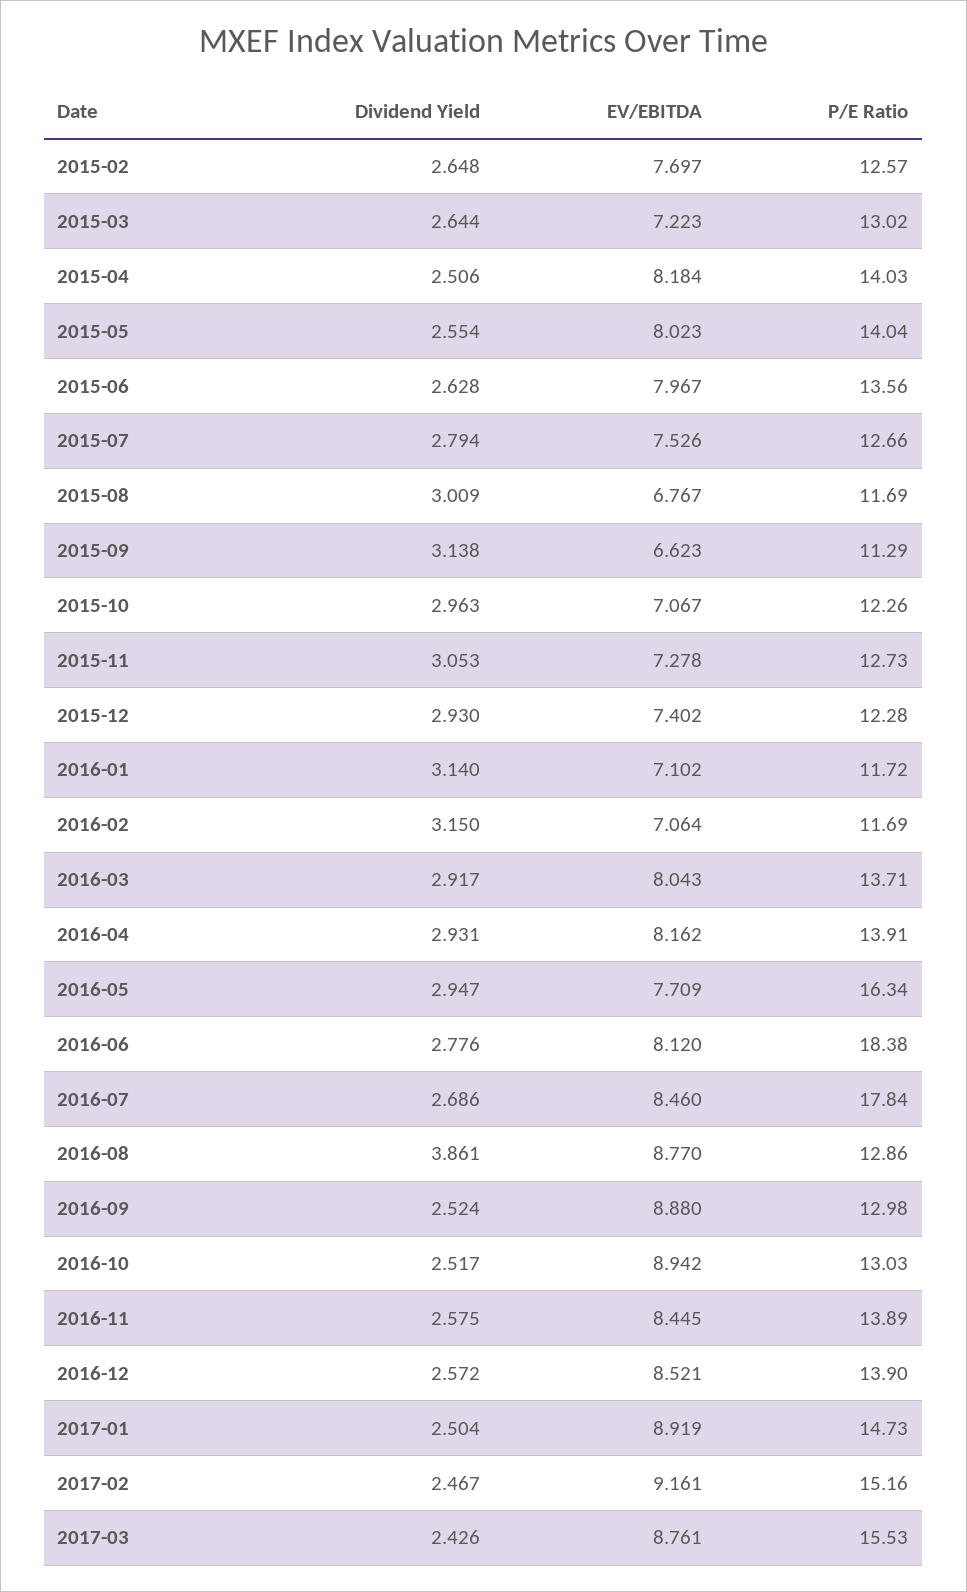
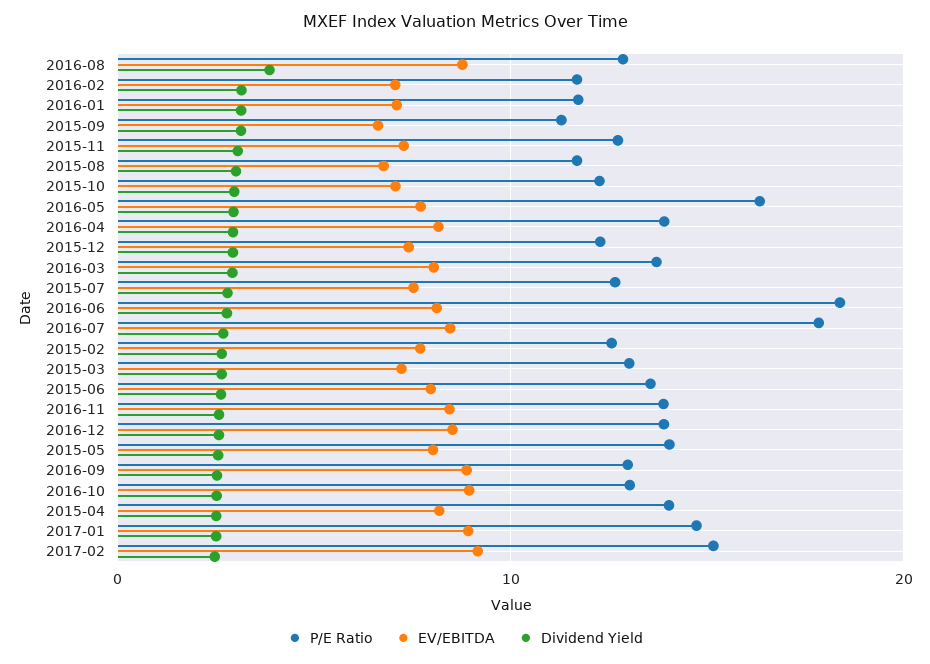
  {
    "Dividend Yield": {
      "2015-02": 2.648,
      "2015-03": 2.644,
      "2015-04": 2.506,
      "2015-05": 2.554,
      "2015-06": 2.628,
      "2015-07": 2.794,
      "2015-08": 3.009,
      "2015-09": 3.138,
      "2015-10": 2.963,
      "2015-11": 3.053,
      "2015-12": 2.93,
      "2016-01": 3.14,
      "2016-02": 3.15,
      "2016-03": 2.917,
      "2016-04": 2.931,
      "2016-05": 2.947,
      "2016-06": 2.776,
      "2016-07": 2.686,
      "2016-08": 3.861,
      "2016-09": 2.524,
      "2016-10": 2.517,
      "2016-11": 2.575,
      "2016-12": 2.572,
      "2017-01": 2.504,
-     "2017-02": 2.467,
+     "2017-02": 2.467
-     "2017-03": 2.426
    },
    "EV/EBITDA": {
      "2015-02": 7.697,
      "2015-03": 7.223,
      "2015-04": 8.184,
      "2015-05": 8.023,
      "2015-06": 7.967,
      "2015-07": 7.526,
      "2015-08": 6.767,
      "2015-09": 6.623,
      "2015-10": 7.067,
      "2015-11": 7.278,
      "2015-12": 7.402,
      "2016-01": 7.102,
      "2016-02": 7.064,
      "2016-03": 8.043,
      "2016-04": 8.162,
      "2016-05": 7.709,
      "2016-06": 8.12,
      "2016-07": 8.46,
      "2016-08": 8.77,
      "2016-09": 8.88,
      "2016-10": 8.942,
      "2016-11": 8.445,
      "2016-12": 8.521,
      "2017-01": 8.919,
-     "2017-02": 9.161,
+     "2017-02": 9.161
-     "2017-03": 8.761
    },
    "P/E Ratio": {
      "2015-02": 12.57,
      "2015-03": 13.02,
      "2015-04": 14.03,
      "2015-05": 14.04,
      "2015-06": 13.56,
      "2015-07": 12.66,
      "2015-08": 11.69,
      "2015-09": 11.29,
      "2015-10": 12.26,
      "2015-11": 12.73,
      "2015-12": 12.28,
      "2016-01": 11.72,
      "2016-02": 11.69,
      "2016-03": 13.71,
      "2016-04": 13.91,
      "2016-05": 16.34,
      "2016-06": 18.38,
      "2016-07": 17.84,
      "2016-08": 12.86,
      "2016-09": 12.98,
      "2016-10": 13.03,
      "2016-11": 13.89,
      "2016-12": 13.9,
      "2017-01": 14.73,
-     "2017-02": 15.16,
+     "2017-02": 15.16
-     "2017-03": 15.53
    }
  }

